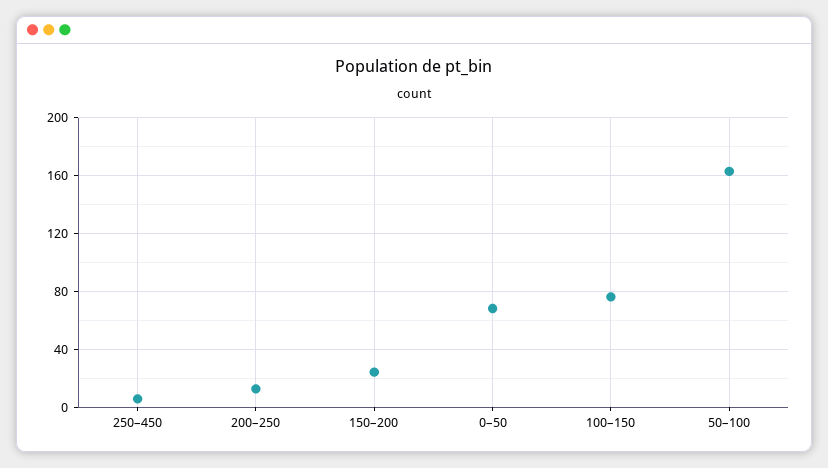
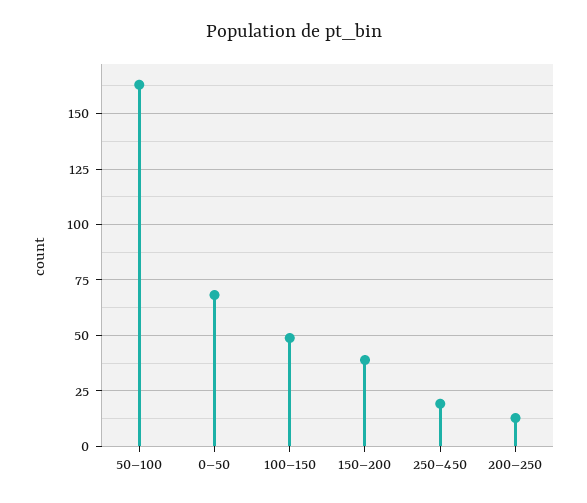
  {
-   "250–450": 5,
+   "250–450": 20,
    "200–250": 15,
-   "150–200": 25,
+   "150–200": 40,
    "0–50": 70,
-   "100–150": 75,
+   "100–150": 50,
    "50–100": 165
  }

